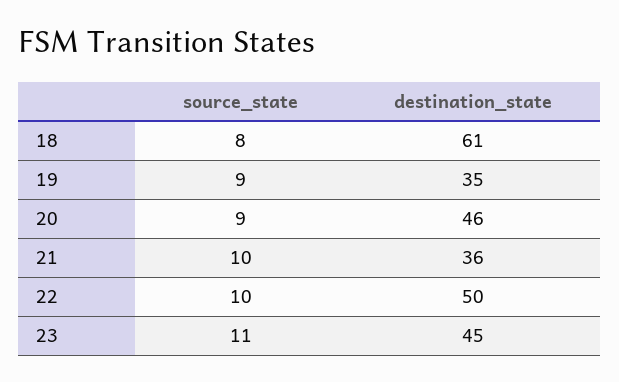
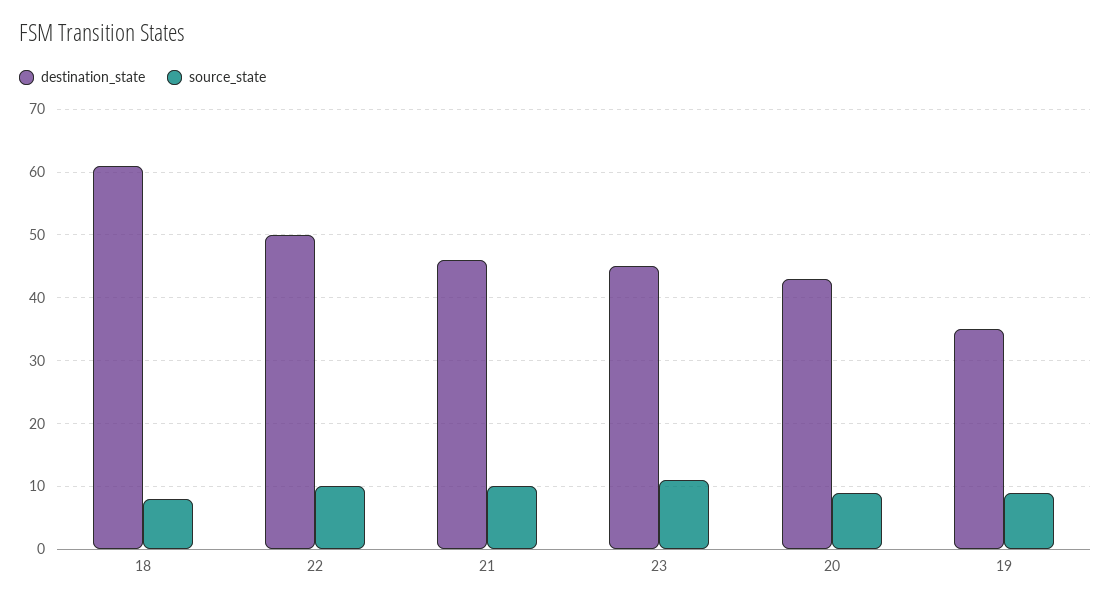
  {
    "source_state": {
      "18": 8,
      "19": 9,
      "20": 9,
      "21": 10,
      "22": 10,
      "23": 11
    },
    "destination_state": {
      "18": 61,
      "19": 35,
-     "20": 46,
+     "20": 43,
-     "21": 36,
+     "21": 46,
      "22": 50,
      "23": 45
    }
  }

